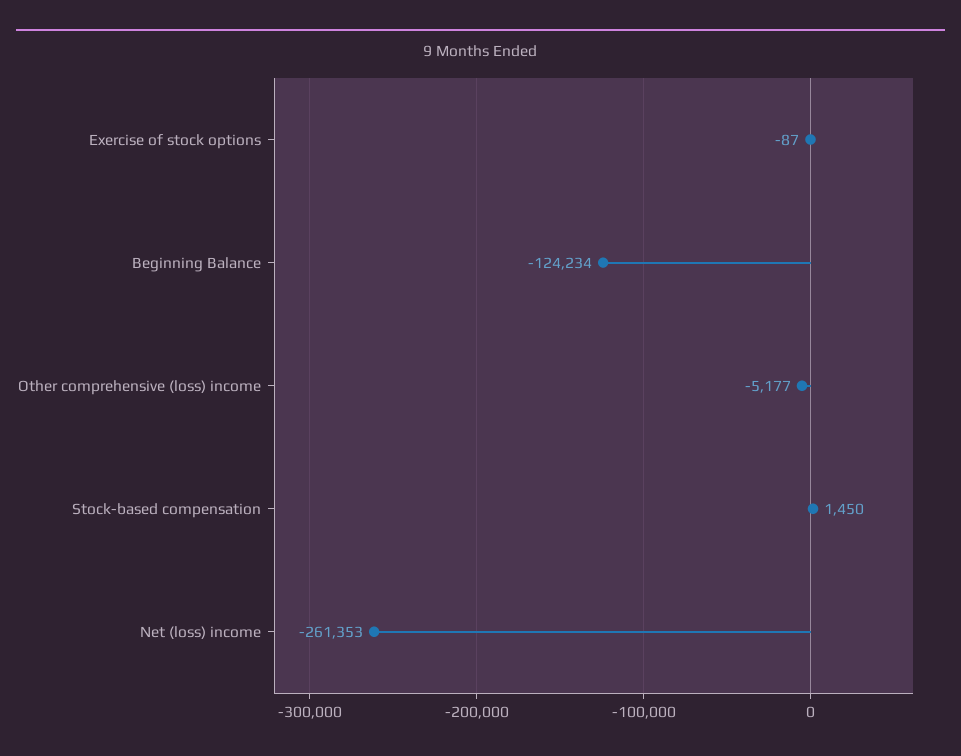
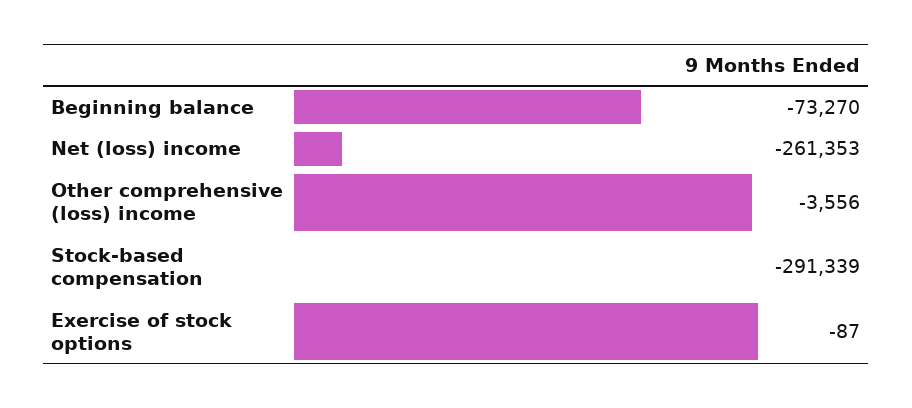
  {
    "Exercise of stock options": -87,
-   "Beginning Balance": -124234,
+   "Beginning Balance": -73270,
-   "Other comprehensive (loss) income": -5177,
+   "Other comprehensive (loss) income": -3556,
-   "Stock-based compensation": 1450,
+   "Stock-based compensation": -291339,
    "Net (loss) income": -261353
  }

